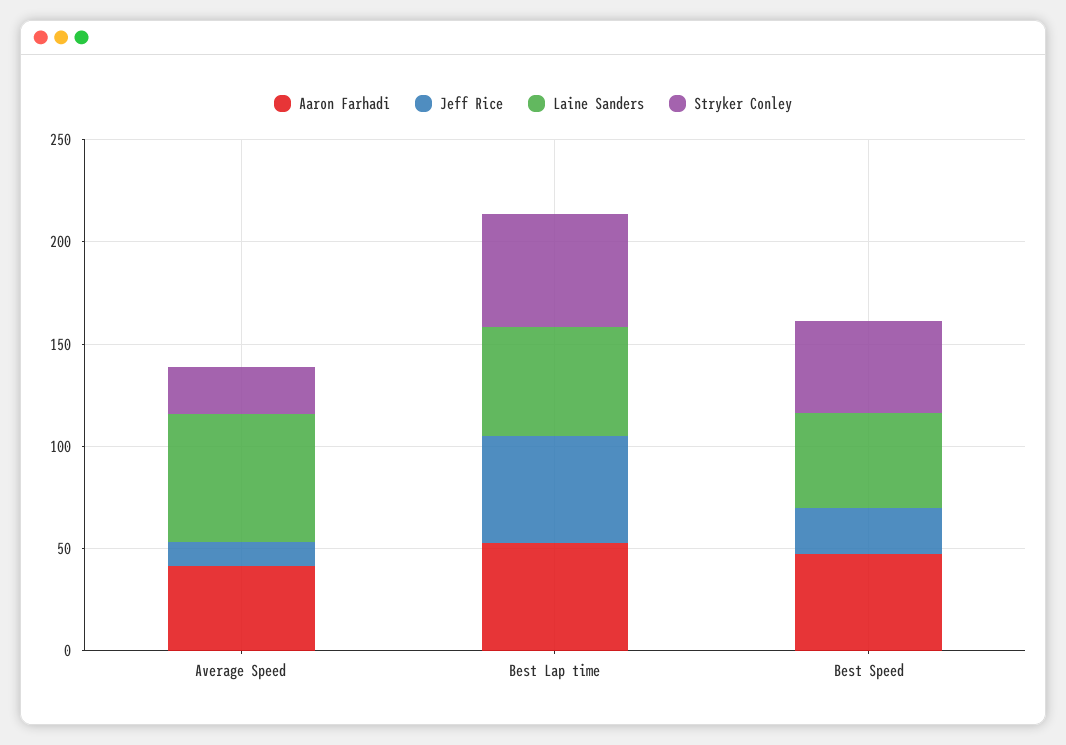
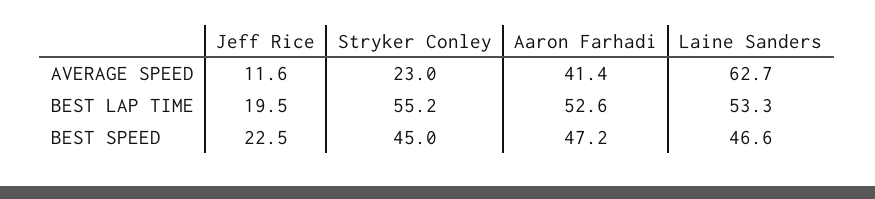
  {
    "Aaron Farhadi": {
      "Average Speed": 41.4,
      "Best Lap time": 52.6,
      "Best Speed": 47.2
    },
    "Jeff Rice": {
      "Average Speed": 11.6,
-     "Best Lap time": 50,
+     "Best Lap time": 19.5,
      "Best Speed": 22.5
    },
    "Laine Sanders": {
      "Average Speed": 62.7,
      "Best Lap time": 53.3,
      "Best Speed": 46.6
    },
    "Stryker Conley": {
      "Average Speed": 23,
      "Best Lap time": 55.2,
      "Best Speed": 45
    }
  }

